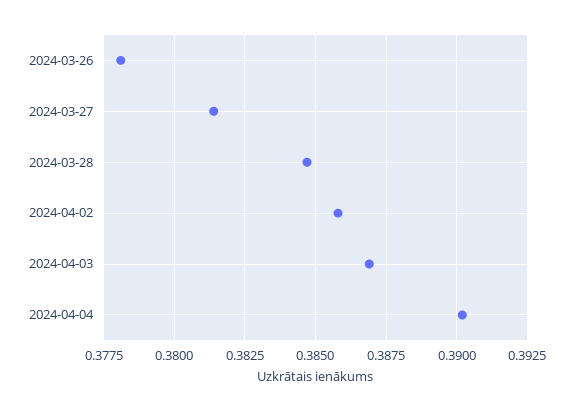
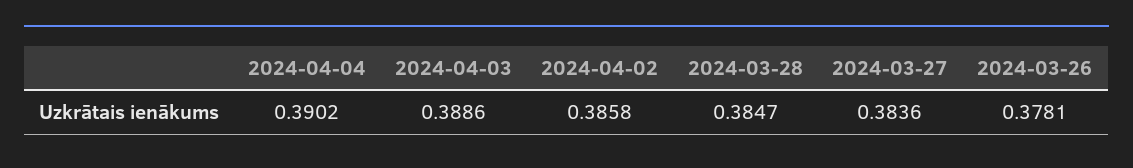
  {
    "2024-03-26": 0.3781,
-   "2024-03-27": 0.3815,
+   "2024-03-27": 0.3836,
    "2024-03-28": 0.3847,
    "2024-04-02": 0.3858,
-   "2024-04-03": 0.387,
+   "2024-04-03": 0.3886,
    "2024-04-04": 0.3902
  }

